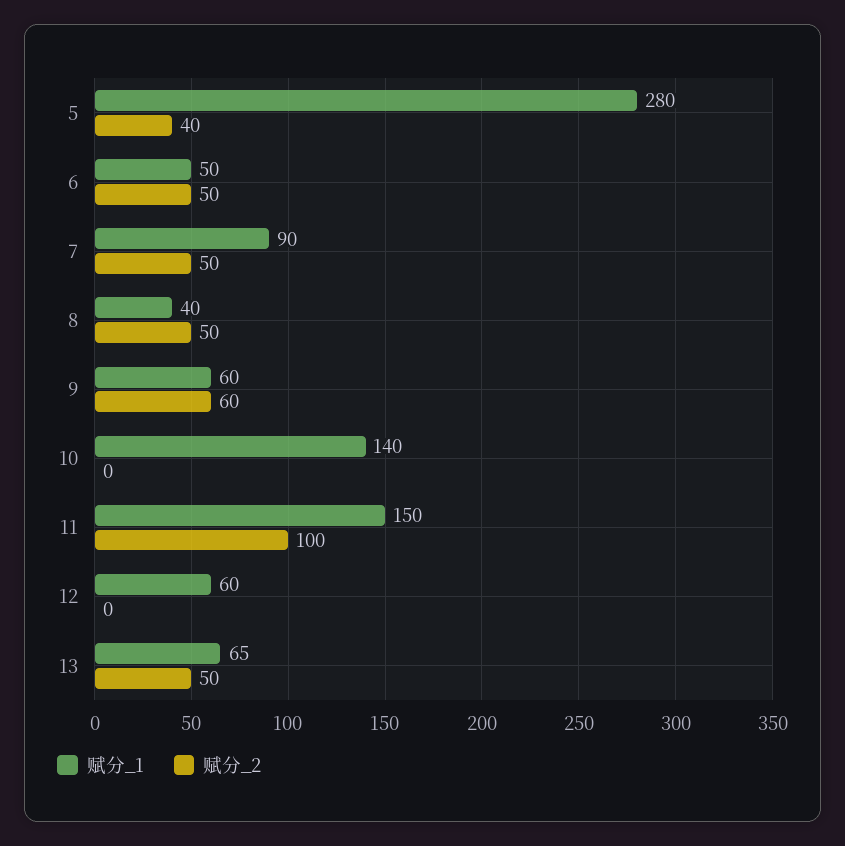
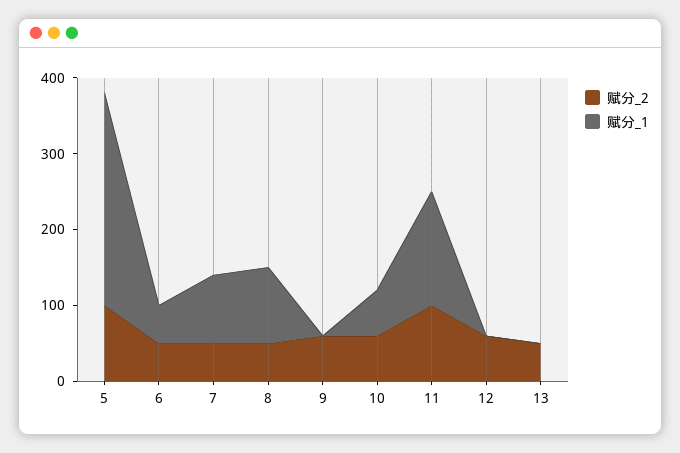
  {
    "赋分_1": {
      "5": 280,
      "6": 50,
      "7": 90,
-     "8": 40,
+     "8": 100,
-     "9": 60,
+     "9": 0,
-     "10": 140,
+     "10": 60,
      "11": 150,
-     "12": 60,
+     "12": 0,
-     "13": 65
+     "13": 0
    },
    "赋分_2": {
-     "5": 40,
+     "5": 100,
      "6": 50,
      "7": 50,
      "8": 50,
      "9": 60,
-     "10": 0,
+     "10": 60,
      "11": 100,
-     "12": 0,
+     "12": 60,
      "13": 50
    }
  }

